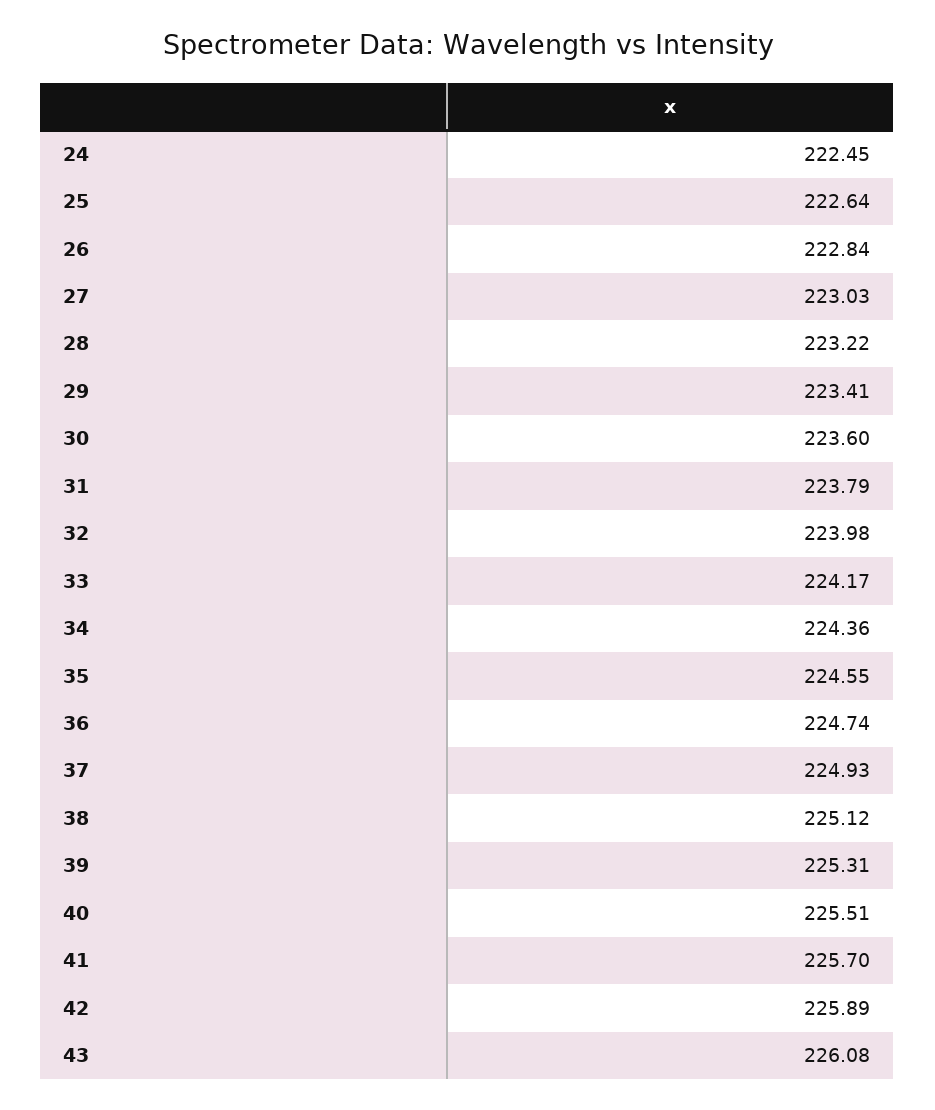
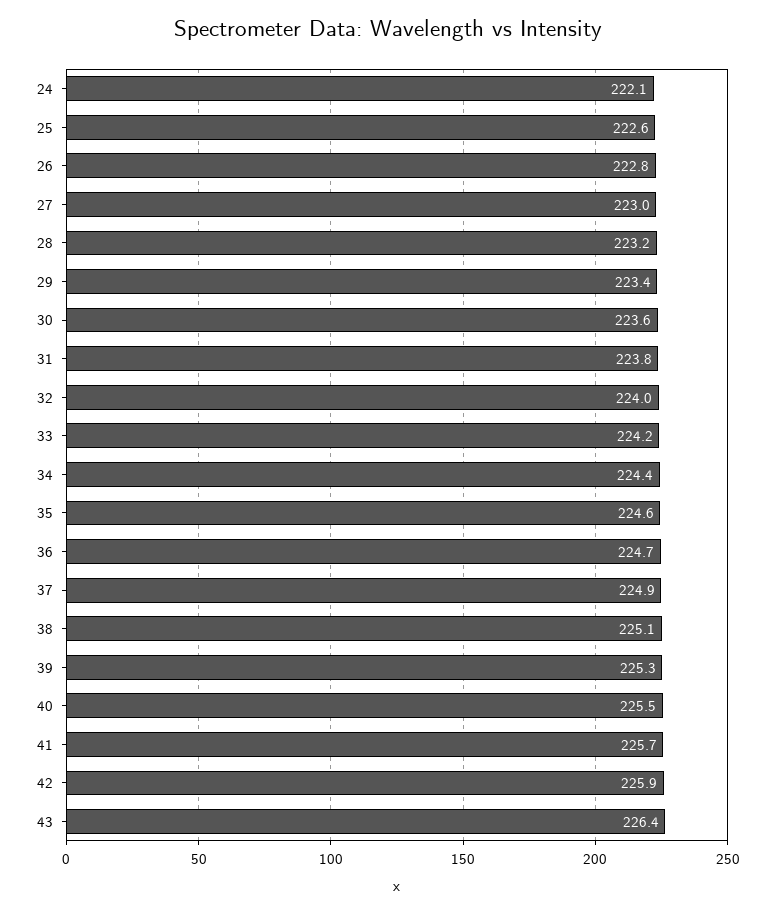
  {
-   "24": 222.45,
+   "24": 222.1,
    "25": 222.64,
    "26": 222.84,
    "27": 223.03,
    "28": 223.22,
    "29": 223.41,
    "30": 223.6,
    "31": 223.79,
    "32": 223.98,
    "33": 224.17,
    "34": 224.36,
    "35": 224.55,
    "36": 224.74,
    "37": 224.93,
    "38": 225.12,
    "39": 225.31,
    "40": 225.51,
    "41": 225.7,
    "42": 225.89,
-   "43": 226.08
+   "43": 226.4
  }

